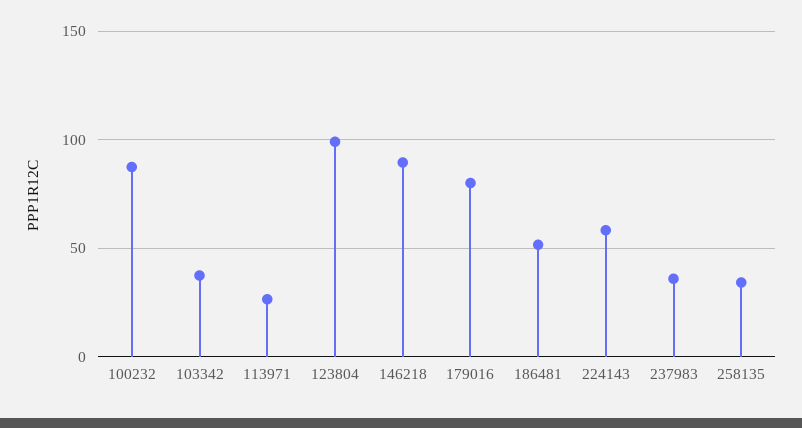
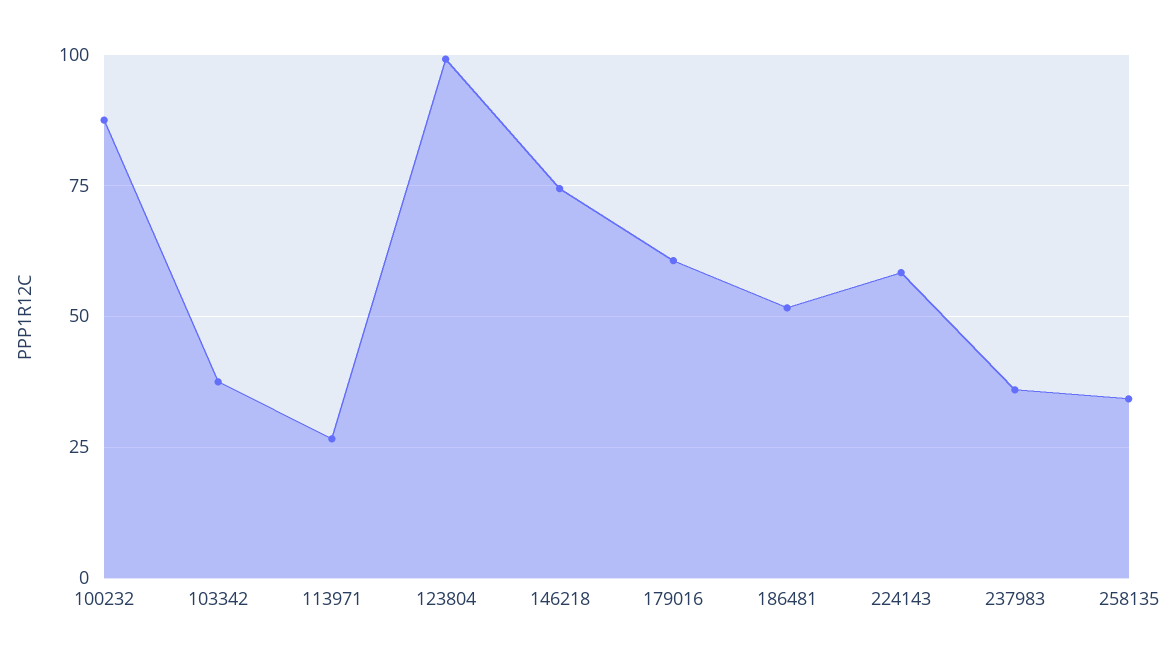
  {
    "100232": 87.5,
    "103342": 37.5,
    "113971": 27.5,
    "123804": 100,
-   "146218": 90,
+   "146218": 75,
-   "179016": 80,
+   "179016": 60,
    "186481": 52.5,
    "224143": 57.5,
    "237983": 35,
    "258135": 35
  }

